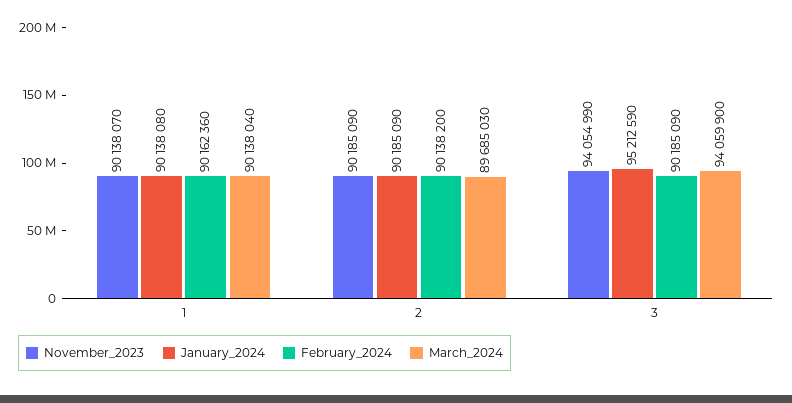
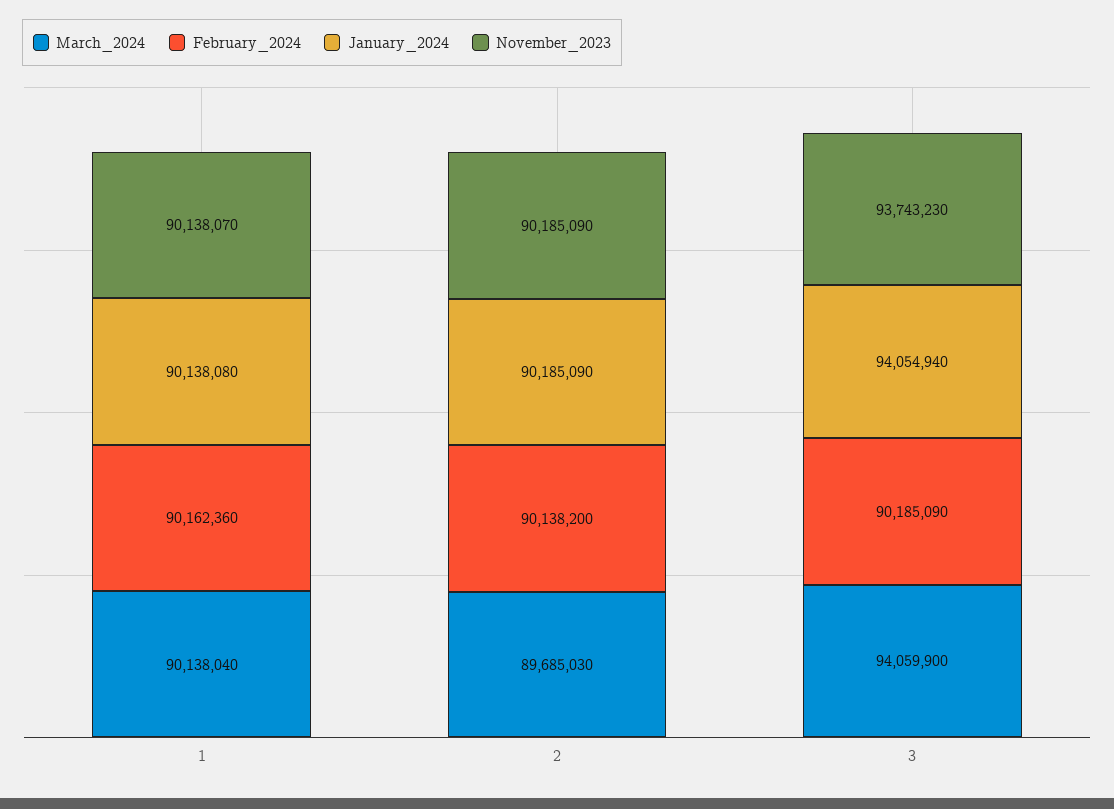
  {
    "November_2023": {
      "1": 90138070,
      "2": 90185090,
-     "3": 94054990
+     "3": 93743230
    },
    "January_2024": {
      "1": 90138080,
      "2": 90185090,
-     "3": 95212590
+     "3": 94054940
    },
    "February_2024": {
      "1": 90162360,
      "2": 90138200,
      "3": 90185090
    },
    "March_2024": {
      "1": 90138040,
      "2": 89685030,
      "3": 94059900
    }
  }

